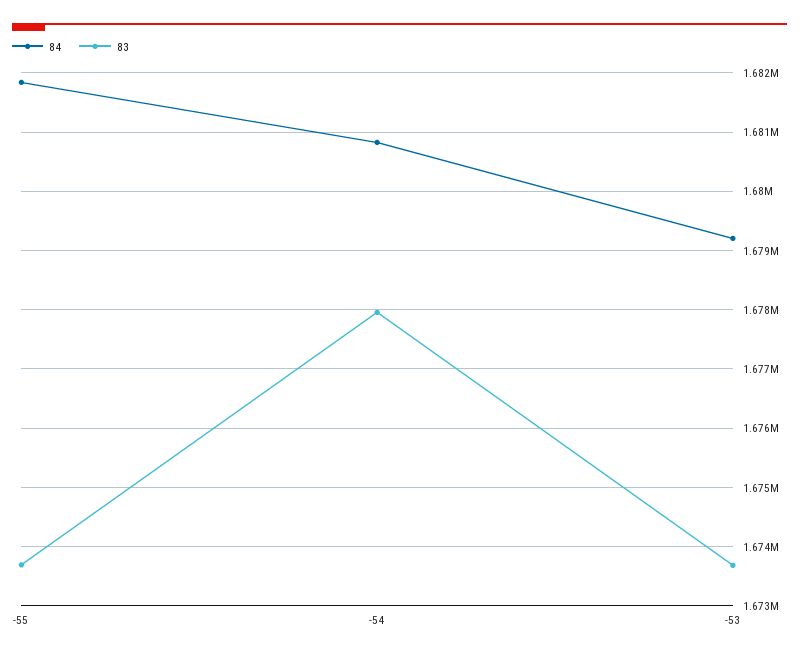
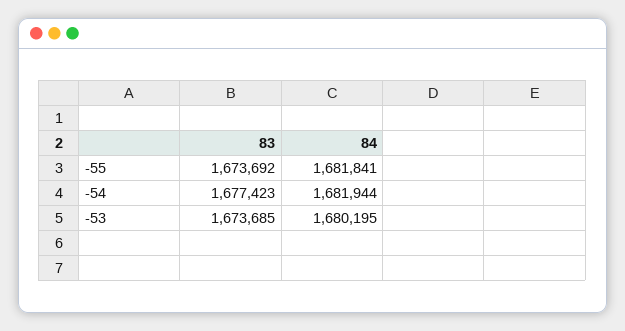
  {
    "84": {
      "-55": 1681841,
-     "-54": 1680800,
+     "-54": 1681944,
-     "-53": 1679200
+     "-53": 1680195
    },
    "83": {
      "-55": 1673692,
-     "-54": 1678000,
+     "-54": 1677423,
      "-53": 1673685
    }
  }

